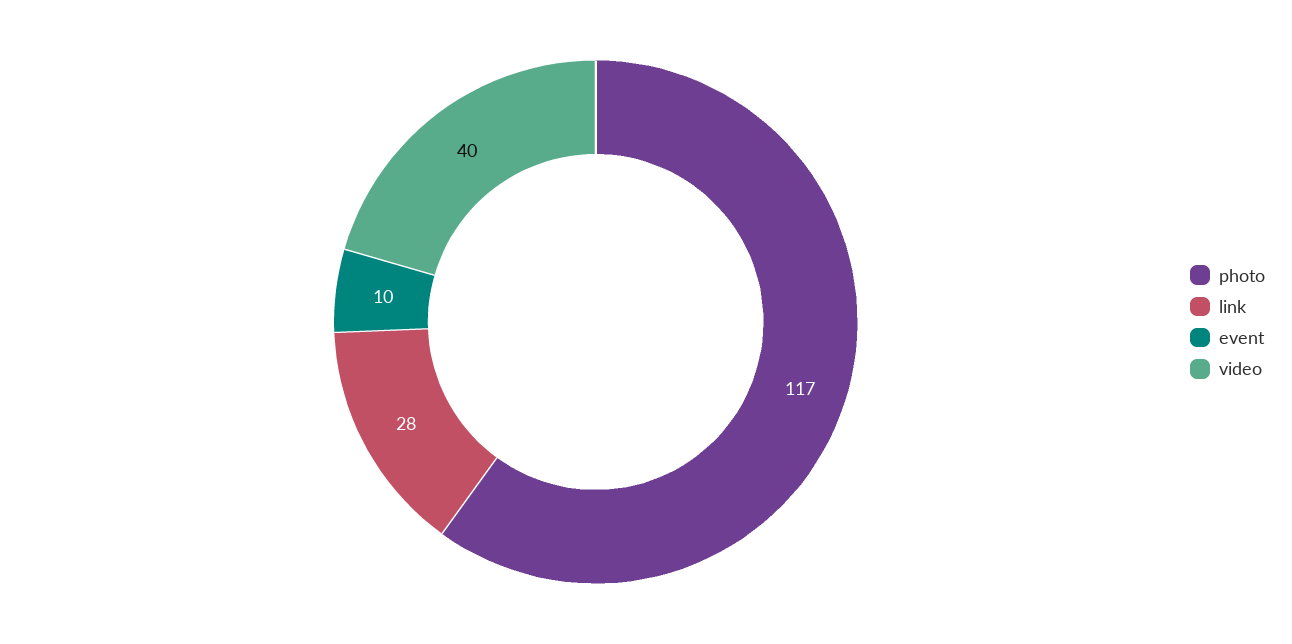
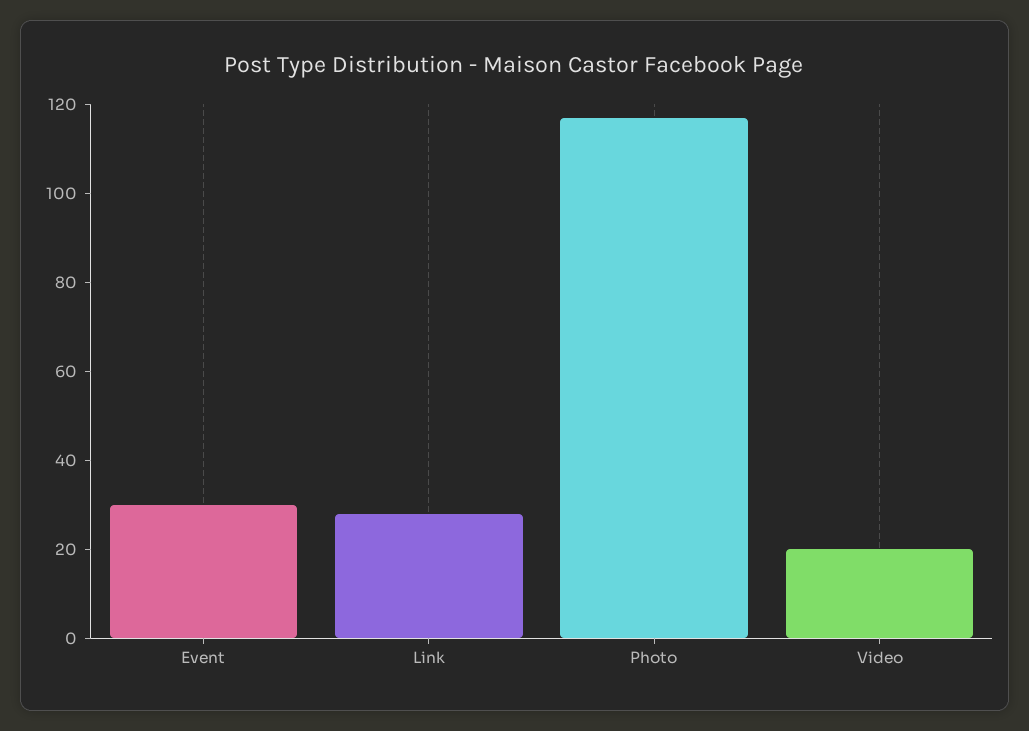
  {
    "photo": 117,
    "link": 28,
-   "event": 10,
+   "event": 30,
-   "video": 40
+   "video": 20
  }

